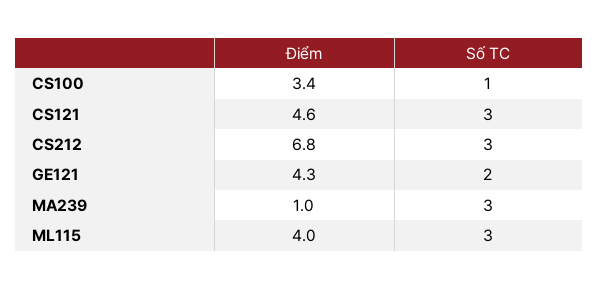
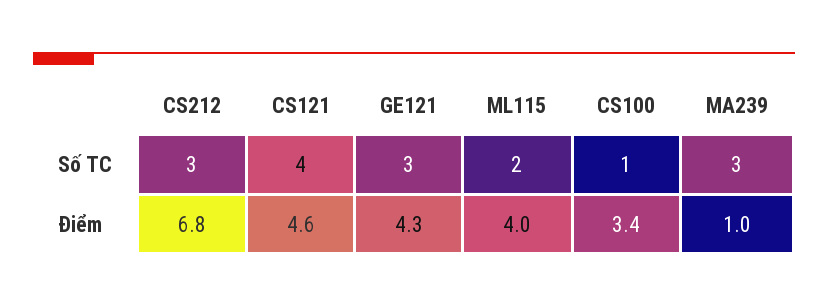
  {
    "Điểm": {
      "CS100": 3.4,
      "CS121": 4.6,
      "CS212": 6.8,
      "GE121": 4.3,
      "MA239": 1,
      "ML115": 4
    },
    "Số TC": {
      "CS100": 1,
-     "CS121": 3,
+     "CS121": 4,
      "CS212": 3,
-     "GE121": 2,
+     "GE121": 3,
      "MA239": 3,
-     "ML115": 3
+     "ML115": 2
    }
  }

